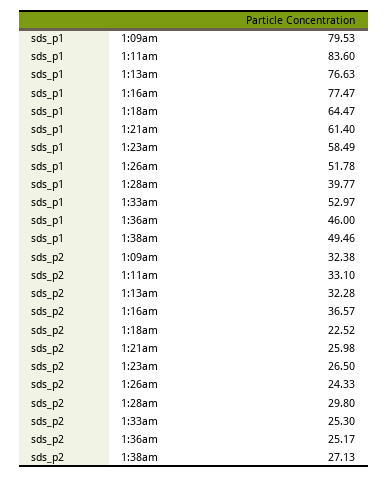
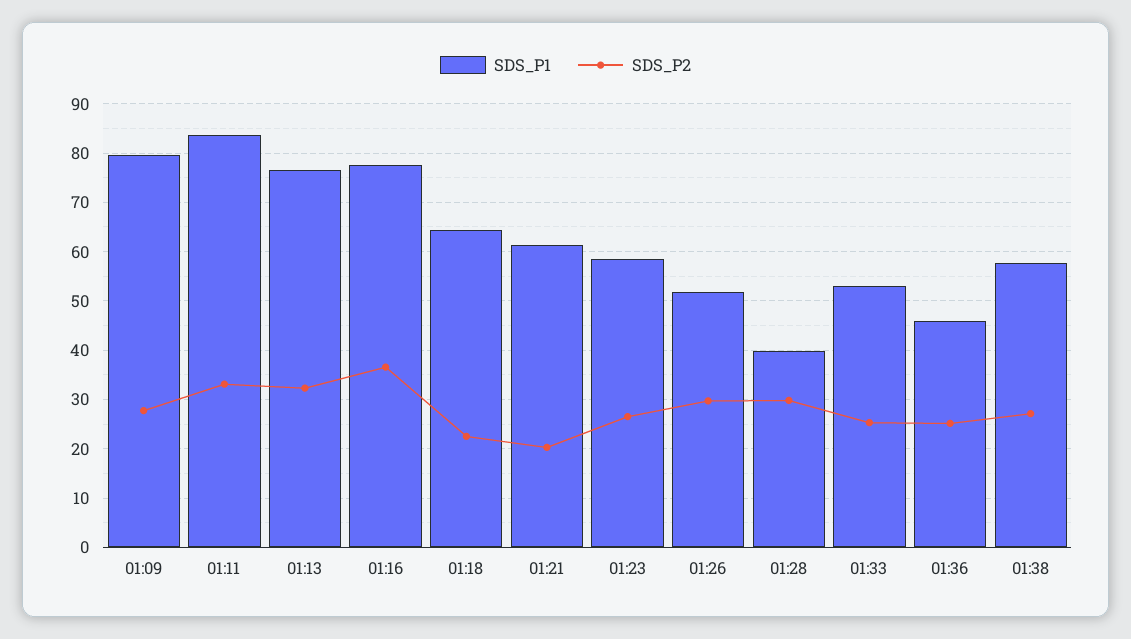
  {
    "sds_p1": {
      "1:09am": 79.53,
      "1:11am": 83.6,
      "1:13am": 76.63,
      "1:16am": 77.47,
      "1:18am": 64.47,
      "1:21am": 61.4,
      "1:23am": 58.49,
      "1:26am": 51.78,
      "1:28am": 39.77,
      "1:33am": 52.97,
      "1:36am": 46,
-     "1:38am": 49.46
+     "1:38am": 58
    },
    "sds_p2": {
-     "1:09am": 32.38,
+     "1:09am": 28,
      "1:11am": 33.1,
      "1:13am": 32.28,
      "1:16am": 36.57,
      "1:18am": 22.52,
-     "1:21am": 25.98,
+     "1:21am": 20,
      "1:23am": 26.5,
-     "1:26am": 24.33,
+     "1:26am": 30,
      "1:28am": 29.8,
      "1:33am": 25.3,
      "1:36am": 25.17,
      "1:38am": 27.13
    }
  }

